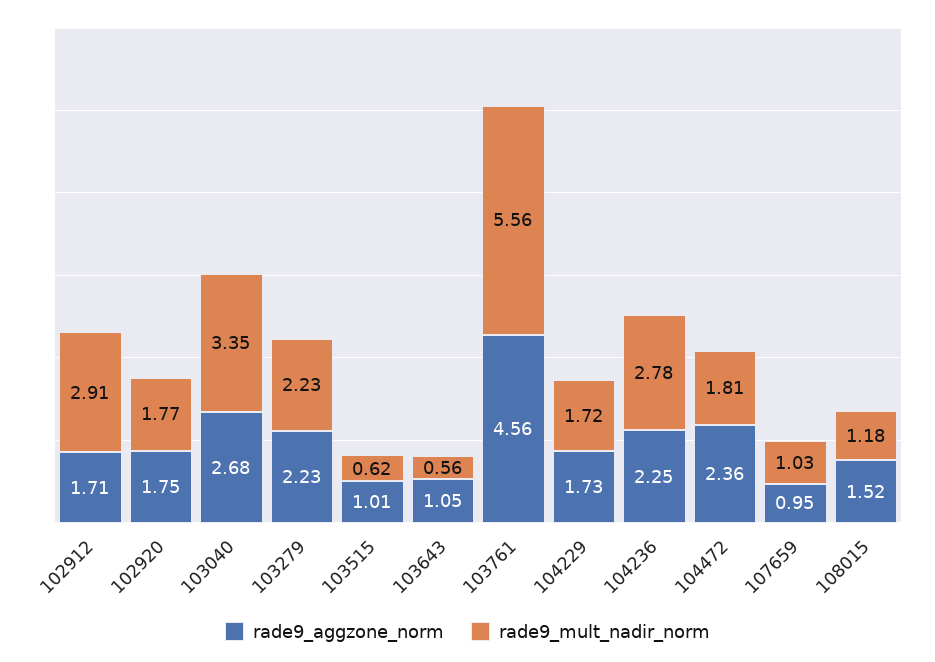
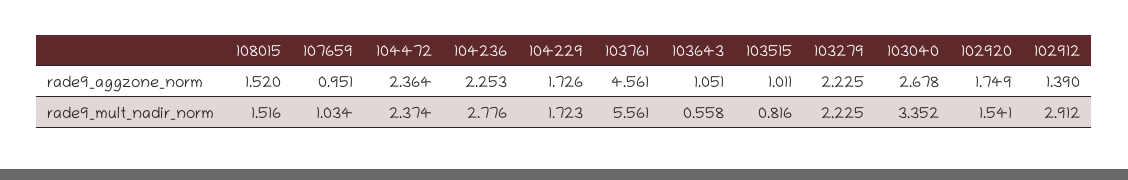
  {
    "rade9_aggzone_norm": {
-     "102912": 1.71,
+     "102912": 1.39,
      "102920": 1.749,
      "103040": 2.678,
      "103279": 2.225,
      "103515": 1.011,
      "103643": 1.051,
      "103761": 4.561,
      "104229": 1.726,
      "104236": 2.253,
      "104472": 2.364,
      "107659": 0.951,
      "108015": 1.52
    },
    "rade9_mult_nadir_norm": {
      "102912": 2.912,
-     "102920": 1.77,
+     "102920": 1.541,
      "103040": 3.352,
      "103279": 2.225,
-     "103515": 0.62,
+     "103515": 0.816,
      "103643": 0.558,
      "103761": 5.561,
      "104229": 1.723,
      "104236": 2.776,
-     "104472": 1.81,
+     "104472": 2.374,
      "107659": 1.034,
-     "108015": 1.18
+     "108015": 1.516
    }
  }

